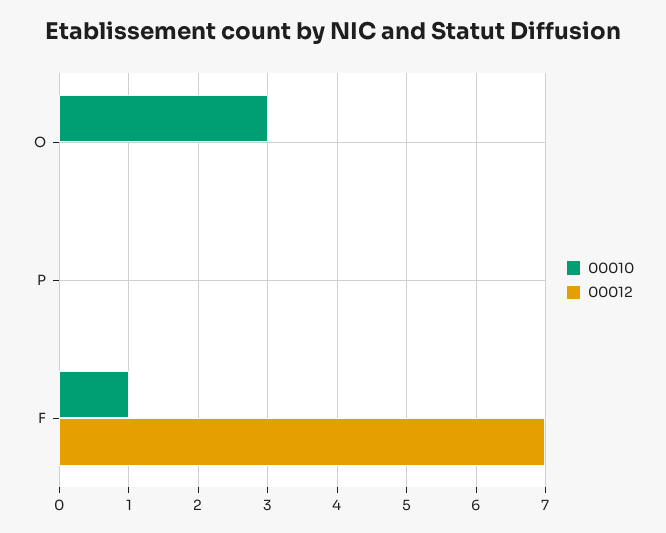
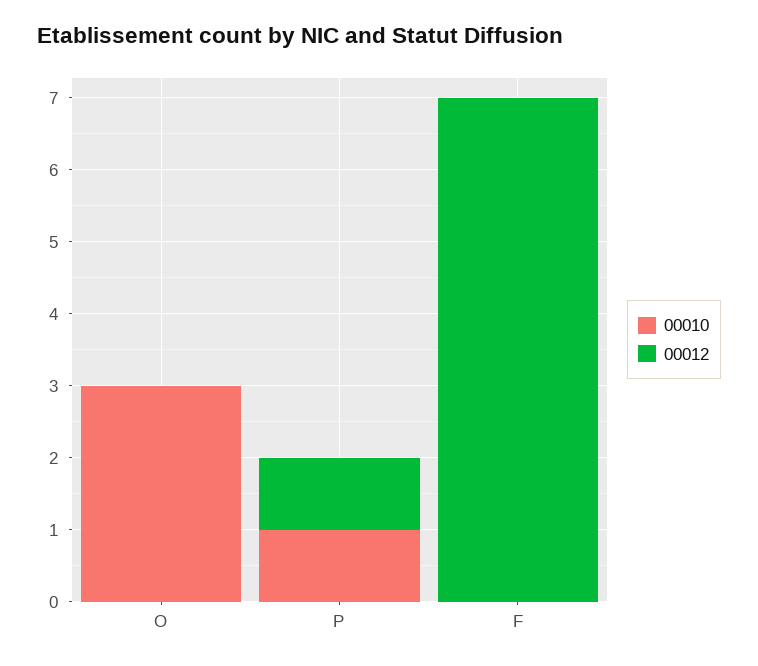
  {
    "00010": {
      "O": 3,
-     "P": 0,
+     "P": 1,
-     "F": 1
+     "F": 0
    },
    "00012": {
      "O": 0,
-     "P": 0,
+     "P": 1,
      "F": 7
    }
  }

